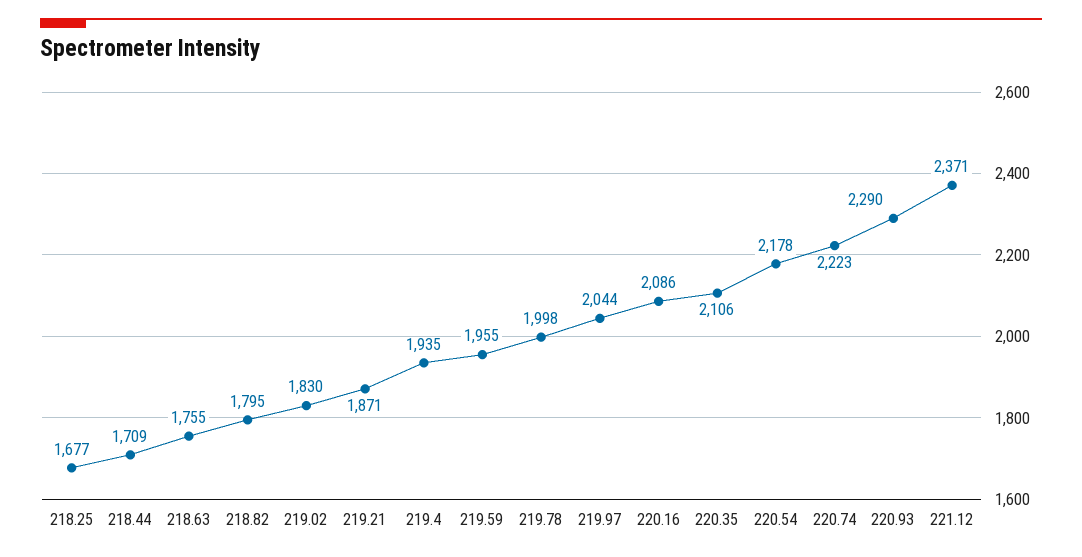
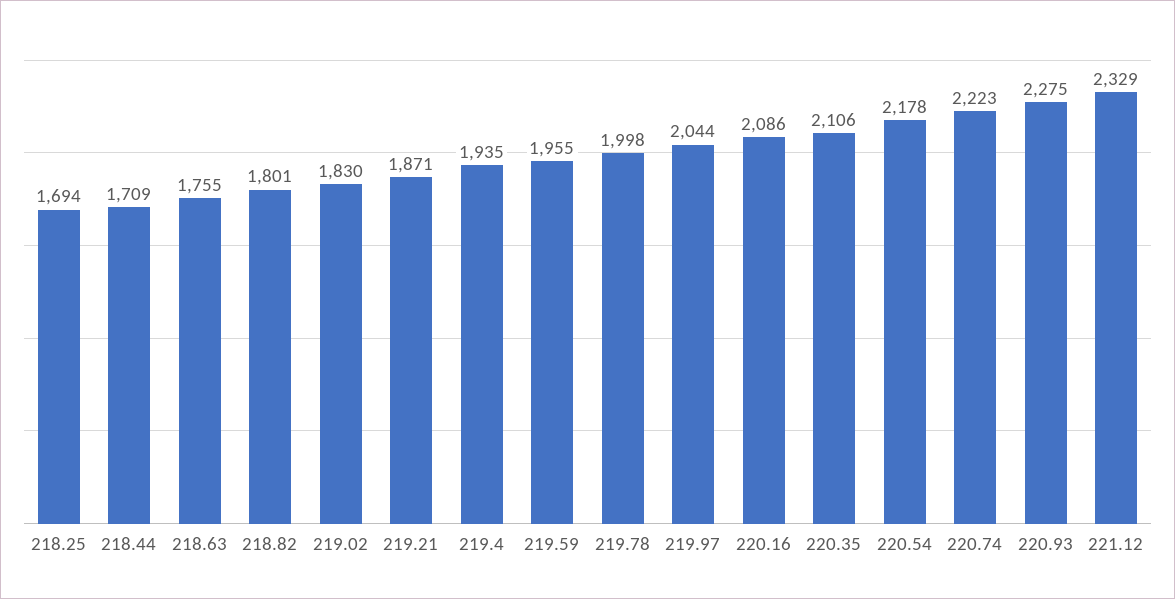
  {
-   "218.25": 1677,
+   "218.25": 1694,
    "218.44": 1709,
    "218.63": 1755,
-   "218.82": 1795,
+   "218.82": 1801,
    "219.02": 1830,
    "219.21": 1871,
    "219.4": 1935,
    "219.59": 1955,
    "219.78": 1998,
    "219.97": 2044,
    "220.16": 2086,
    "220.35": 2106,
    "220.54": 2178,
    "220.74": 2223,
-   "220.93": 2290,
+   "220.93": 2275,
-   "221.12": 2371
+   "221.12": 2329
  }

